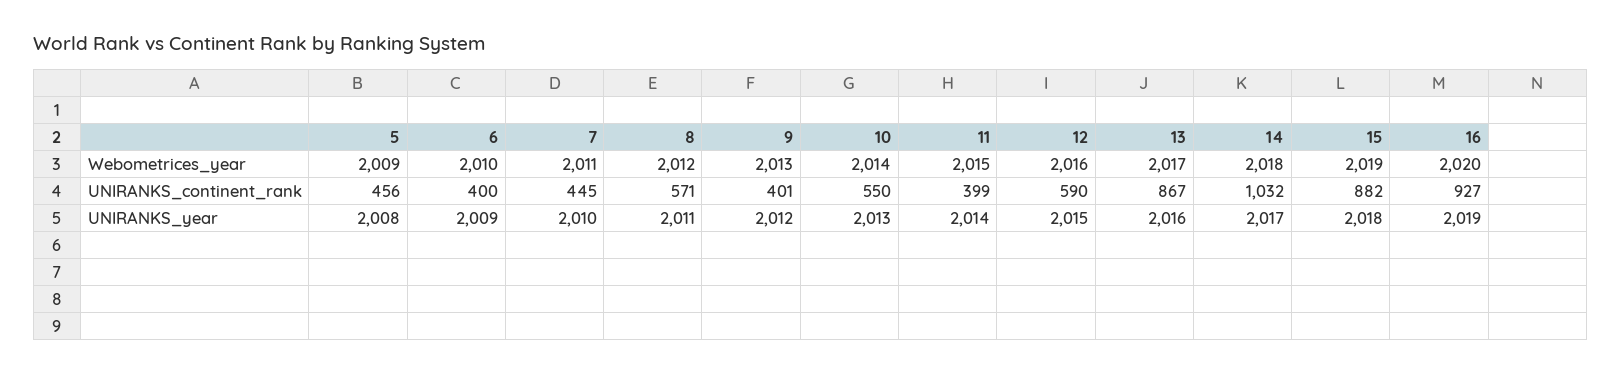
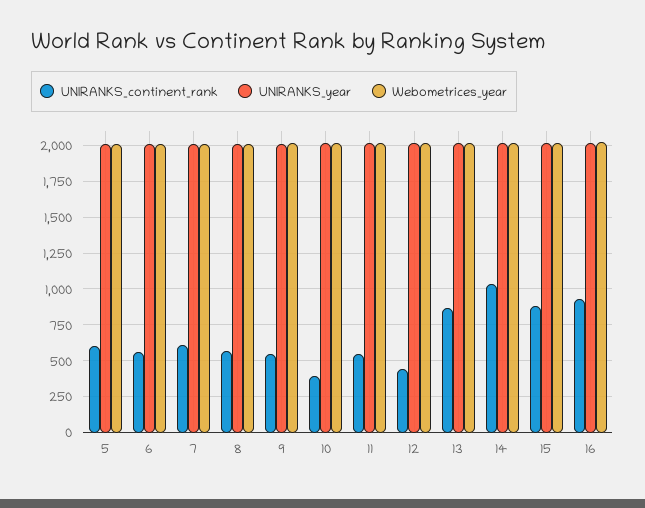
  {
    "Webometrices_year": {
      "5": 2009,
      "6": 2010,
      "7": 2011,
      "8": 2012,
      "9": 2013,
      "10": 2014,
      "11": 2015,
      "12": 2016,
      "13": 2017,
      "14": 2018,
      "15": 2019,
      "16": 2020
    },
    "UNIRANKS_continent_rank": {
-     "5": 456,
+     "5": 600,
-     "6": 400,
+     "6": 550,
-     "7": 445,
+     "7": 600,
      "8": 571,
-     "9": 401,
+     "9": 550,
-     "10": 550,
+     "10": 400,
-     "11": 399,
+     "11": 550,
-     "12": 590,
+     "12": 450,
      "13": 867,
      "14": 1032,
      "15": 882,
      "16": 927
    },
    "UNIRANKS_year": {
      "5": 2008,
      "6": 2009,
      "7": 2010,
      "8": 2011,
      "9": 2012,
      "10": 2013,
      "11": 2014,
      "12": 2015,
      "13": 2016,
      "14": 2017,
      "15": 2018,
      "16": 2019
    }
  }

